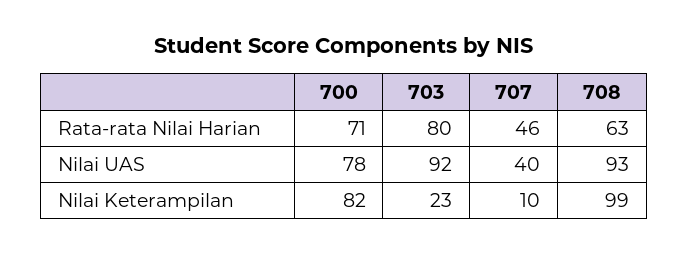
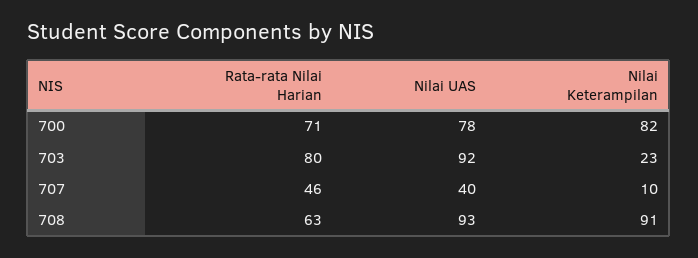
  {
    "700": {
      "Rata-rata Nilai Harian": 71,
      "Nilai UAS": 78,
      "Nilai Keterampilan": 82
    },
    "703": {
      "Rata-rata Nilai Harian": 80,
      "Nilai UAS": 92,
      "Nilai Keterampilan": 23
    },
    "707": {
      "Rata-rata Nilai Harian": 46,
      "Nilai UAS": 40,
      "Nilai Keterampilan": 10
    },
    "708": {
      "Rata-rata Nilai Harian": 63,
      "Nilai UAS": 93,
-     "Nilai Keterampilan": 99
+     "Nilai Keterampilan": 91
    }
  }

